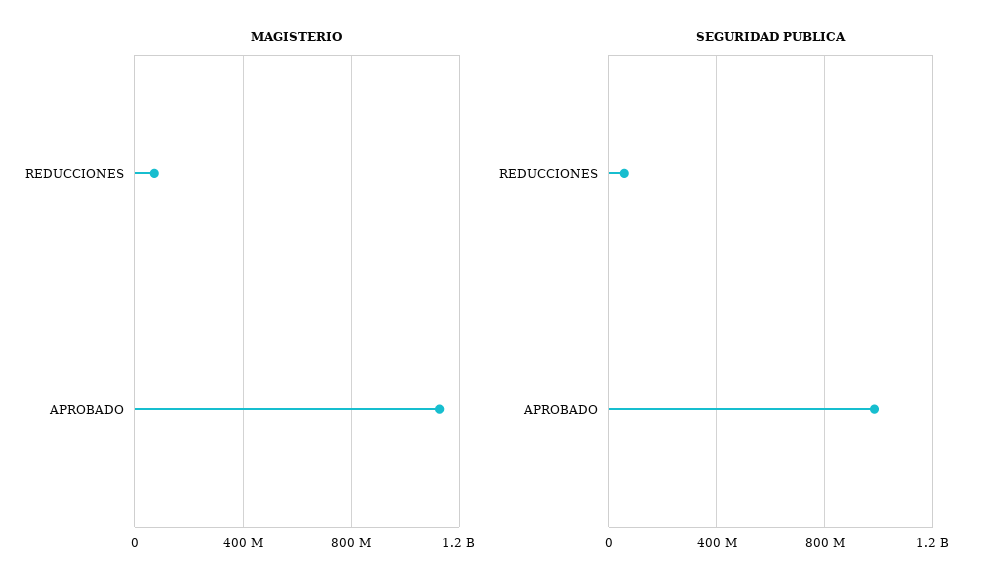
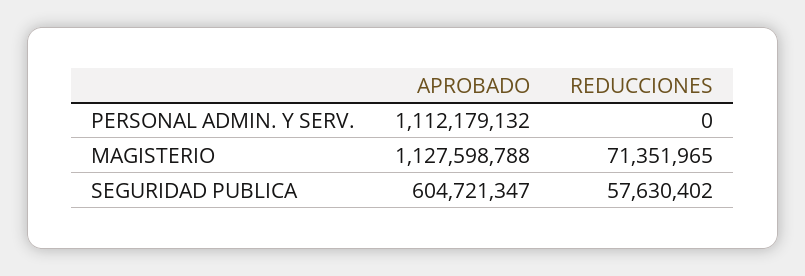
  {
    "MAGISTERIO": {
      "REDUCCIONES": 71351965,
      "APROBADO": 1127598788
    },
    "SEGURIDAD PUBLICA": {
      "REDUCCIONES": 57630402,
-     "APROBADO": 1000000000
+     "APROBADO": 604721347
-   }
+   },
+   "PERSONAL ADMIN. Y SERV.": {
+     "APROBADO": 1112179132,
+     "REDUCCIONES": 0
+   }
  }

